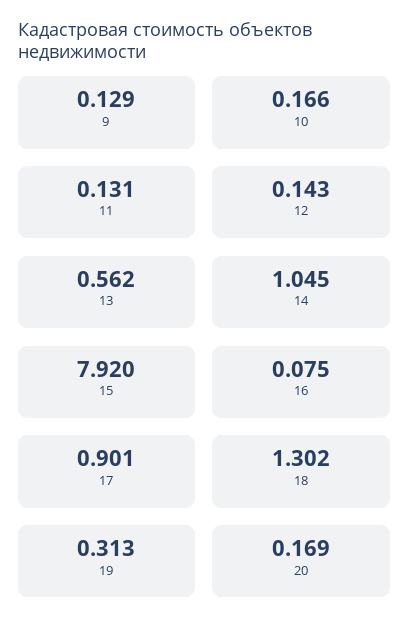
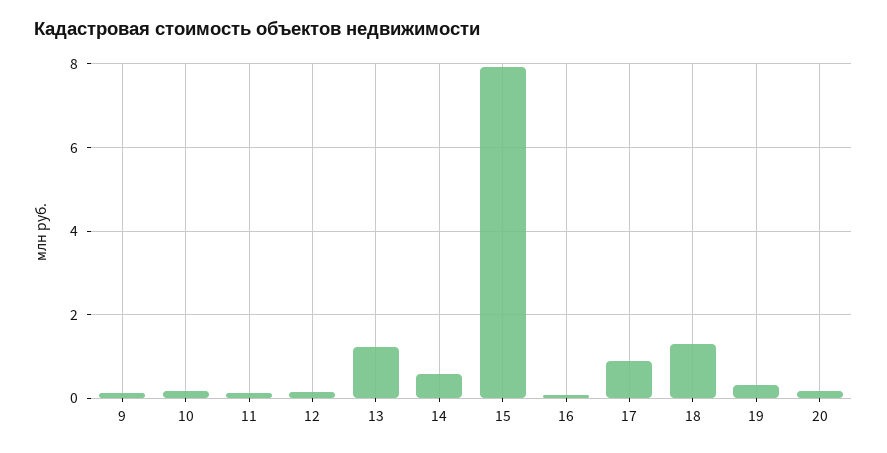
  {
    "9": 0.129,
    "10": 0.166,
    "11": 0.131,
    "12": 0.143,
-   "13": 0.562,
+   "13": 1.2,
-   "14": 1.045,
+   "14": 0.6,
    "15": 7.92,
    "16": 0.075,
    "17": 0.901,
    "18": 1.302,
    "19": 0.313,
    "20": 0.169
  }

